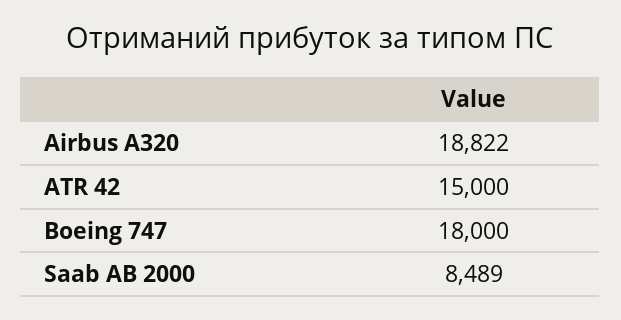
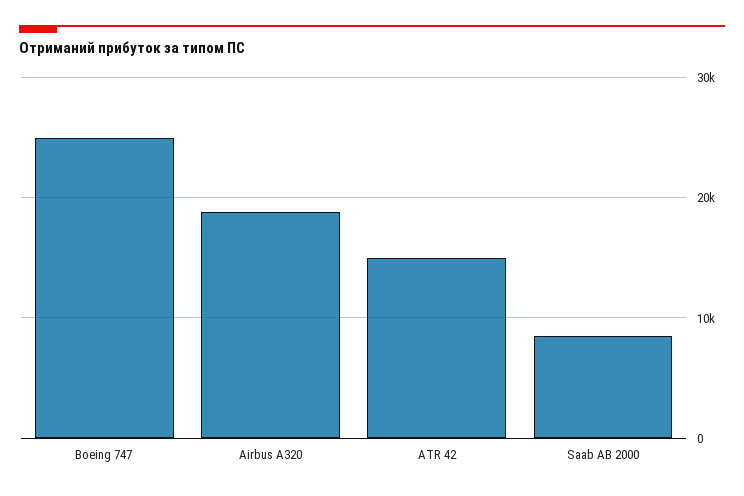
  {
    "Airbus A320": 18822,
    "ATR 42": 15000,
-   "Boeing 747": 18000,
+   "Boeing 747": 25000,
    "Saab AB 2000": 8489
  }

